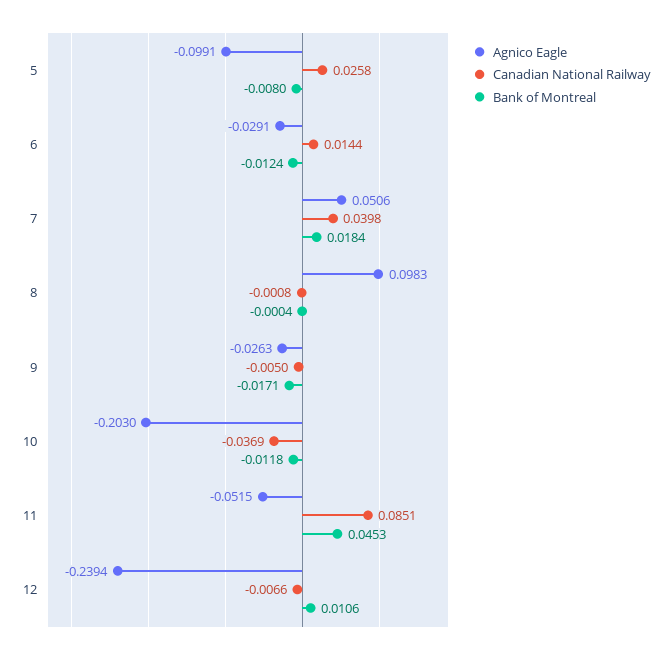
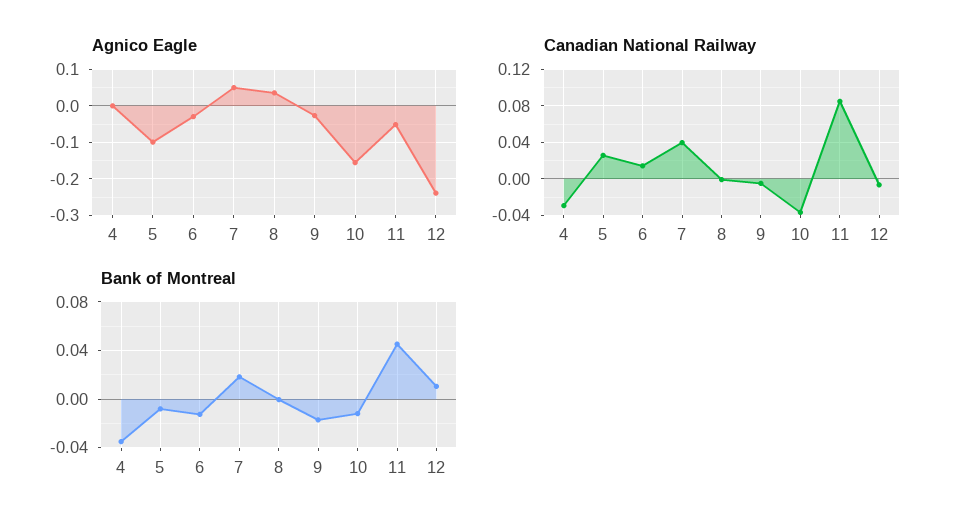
  {
    "Agnico Eagle": {
      "5": -0.0991,
      "6": -0.0291,
      "7": 0.0506,
-     "8": 0.0983,
+     "8": 0.04,
      "9": -0.0263,
-     "10": -0.203,
+     "10": -0.16,
      "11": -0.0515,
-     "12": -0.2394
+     "12": -0.2394,
+     "4": 0
    },
    "Canadian National Railway": {
      "5": 0.0258,
      "6": 0.0144,
      "7": 0.0398,
      "8": -0.0008,
      "9": -0.005,
      "10": -0.0369,
      "11": 0.0851,
-     "12": -0.0066
+     "12": -0.0066,
+     "4": -0.03
    },
    "Bank of Montreal": {
      "5": -0.008,
      "6": -0.0124,
      "7": 0.0184,
      "8": -0.0004,
      "9": -0.0171,
      "10": -0.0118,
      "11": 0.0453,
-     "12": 0.0106
+     "12": 0.0106,
+     "4": -0.035
    }
  }

